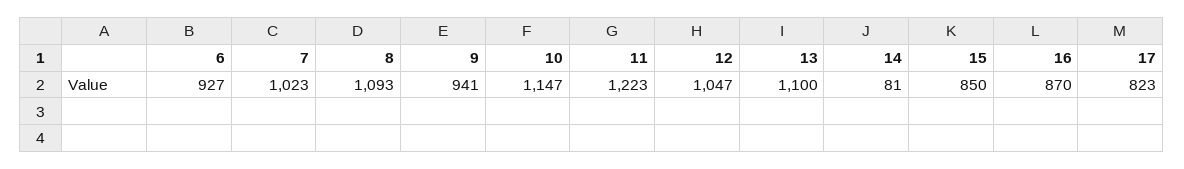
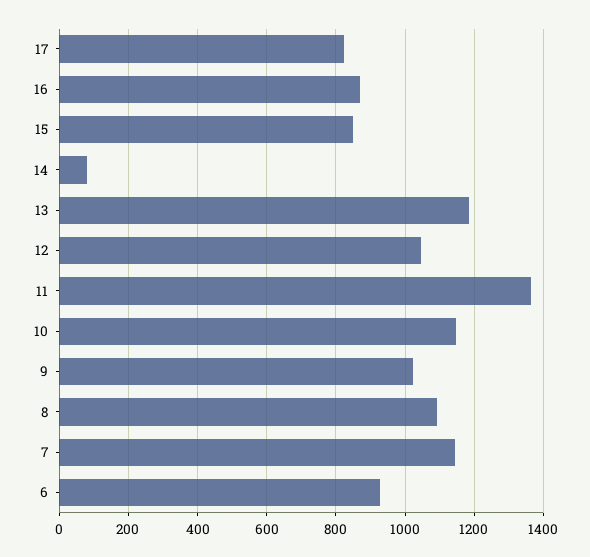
  {
    "6": 927,
-   "7": 1023,
+   "7": 1140,
    "8": 1093,
-   "9": 941,
+   "9": 1020,
    "10": 1147,
-   "11": 1223,
+   "11": 1360,
    "12": 1047,
-   "13": 1100,
+   "13": 1180,
    "14": 81,
    "15": 850,
    "16": 870,
    "17": 823
  }

